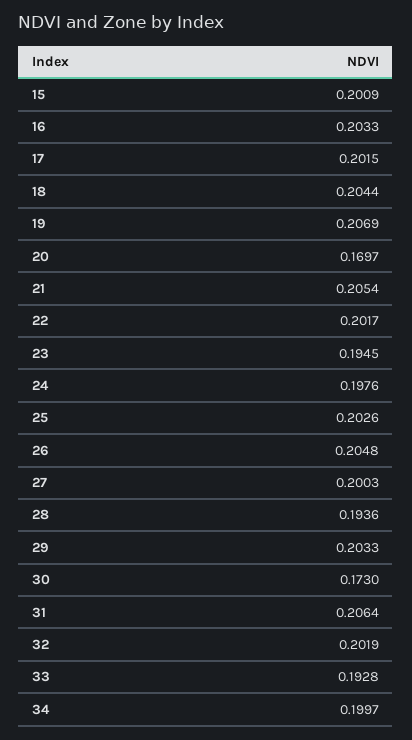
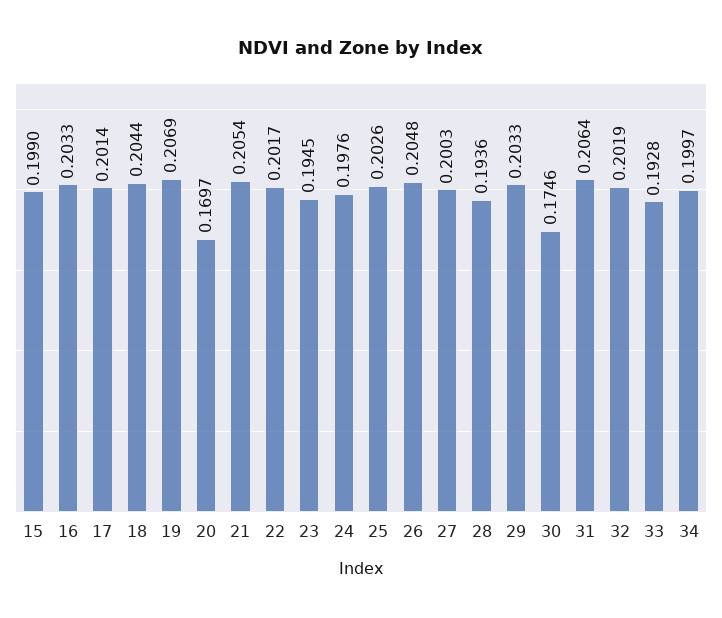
  {
-   "15": 0.2009,
+   "15": 0.199,
    "16": 0.2033,
-   "17": 0.2015,
+   "17": 0.2014,
    "18": 0.2044,
    "19": 0.2069,
    "20": 0.1697,
    "21": 0.2054,
    "22": 0.2017,
    "23": 0.1945,
    "24": 0.1976,
    "25": 0.2026,
    "26": 0.2048,
    "27": 0.2003,
    "28": 0.1936,
    "29": 0.2033,
-   "30": 0.173,
+   "30": 0.1746,
    "31": 0.2064,
    "32": 0.2019,
    "33": 0.1928,
    "34": 0.1997
  }

